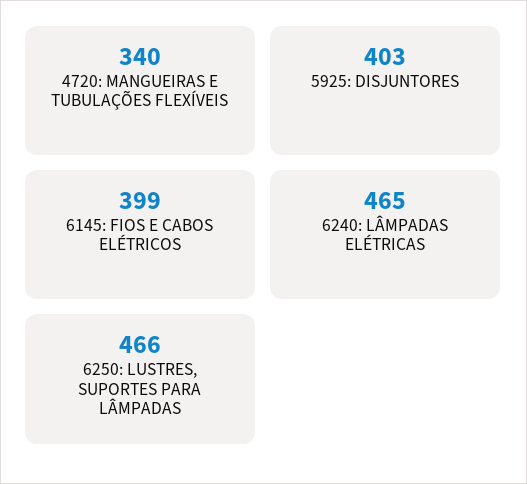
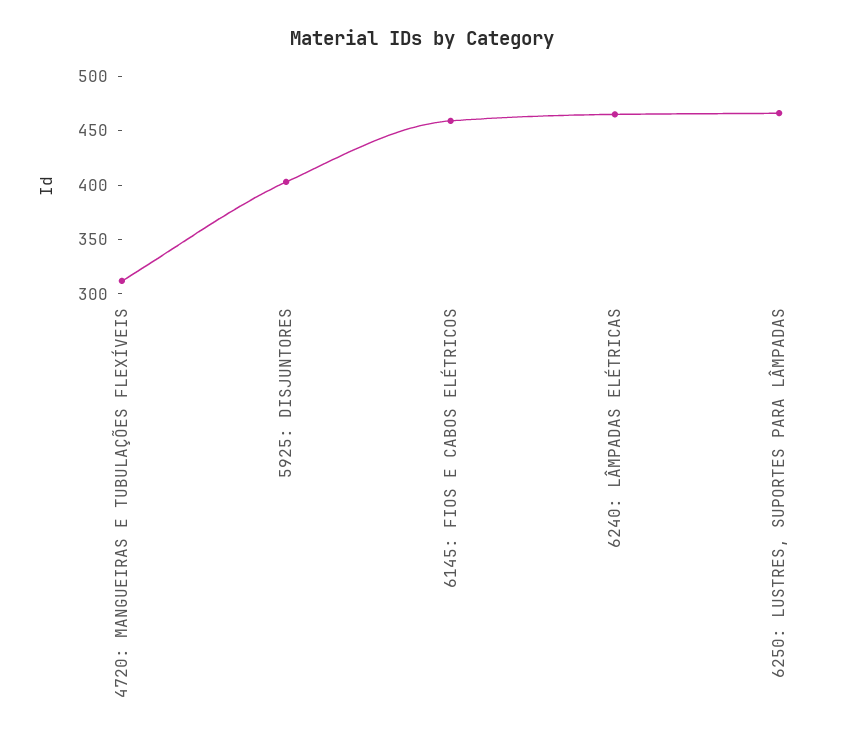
  {
-   "4720: MANGUEIRAS E TUBULAÇÕES FLEXÍVEIS": 340,
+   "4720: MANGUEIRAS E TUBULAÇÕES FLEXÍVEIS": 310,
    "5925: DISJUNTORES": 403,
-   "6145: FIOS E CABOS ELÉTRICOS": 399,
+   "6145: FIOS E CABOS ELÉTRICOS": 460,
    "6240: LÂMPADAS ELÉTRICAS": 465,
    "6250: LUSTRES, SUPORTES PARA LÂMPADAS": 466
  }

